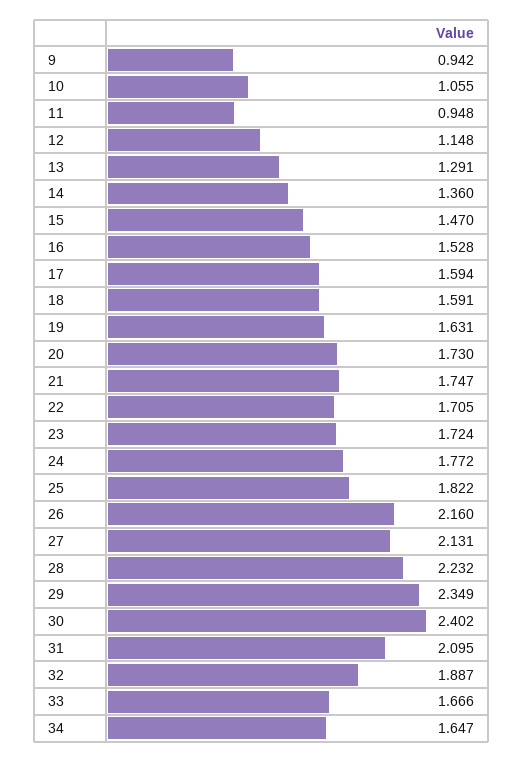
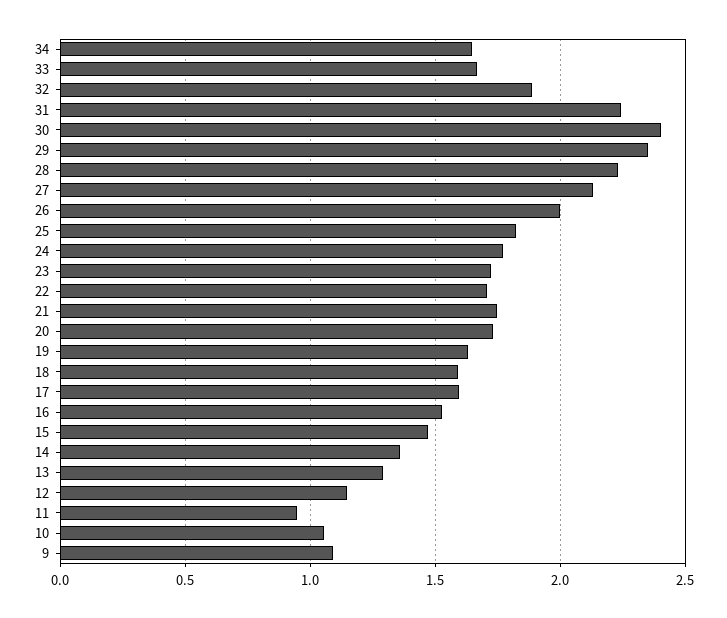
  {
-   "9": 0.942,
+   "9": 1.1,
    "10": 1.055,
    "11": 0.948,
    "12": 1.148,
    "13": 1.291,
    "14": 1.36,
    "15": 1.47,
    "16": 1.528,
    "17": 1.594,
    "18": 1.591,
    "19": 1.631,
    "20": 1.73,
    "21": 1.747,
    "22": 1.705,
    "23": 1.724,
    "24": 1.772,
    "25": 1.822,
-   "26": 2.16,
+   "26": 2,
    "27": 2.131,
    "28": 2.232,
    "29": 2.349,
    "30": 2.402,
-   "31": 2.095,
+   "31": 2.25,
    "32": 1.887,
    "33": 1.666,
    "34": 1.647
  }

